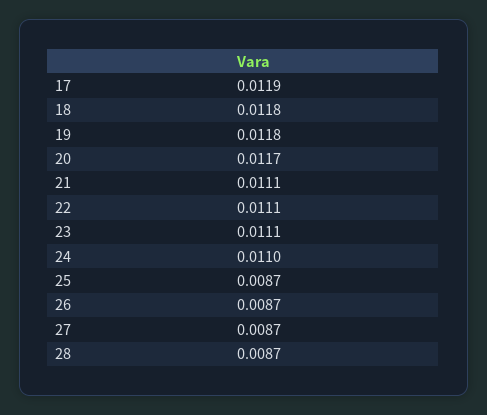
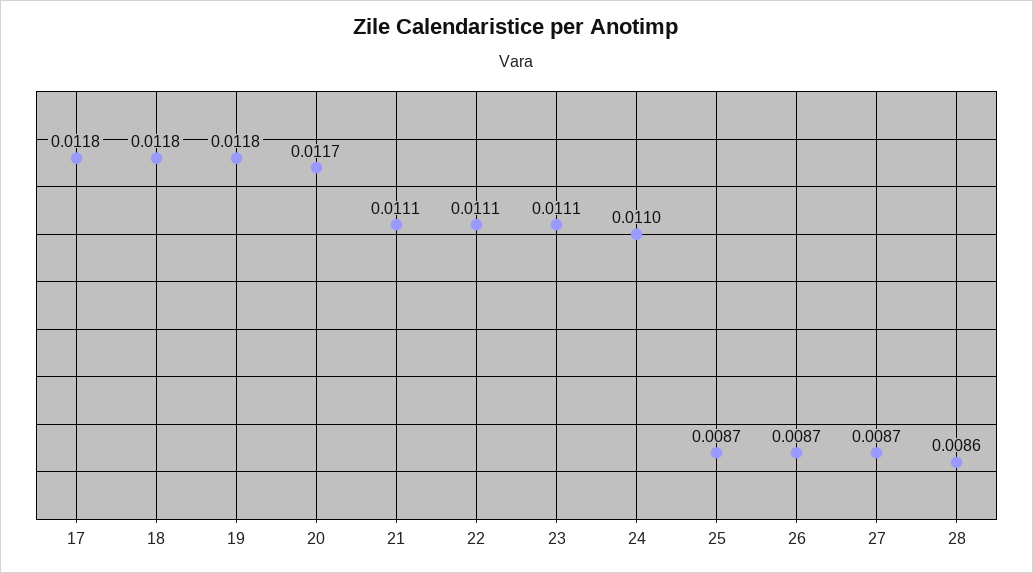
  {
-   "17": 0.0119,
+   "17": 0.0118,
    "18": 0.0118,
    "19": 0.0118,
    "20": 0.0117,
    "21": 0.0111,
    "22": 0.0111,
    "23": 0.0111,
    "24": 0.011,
    "25": 0.0087,
    "26": 0.0087,
    "27": 0.0087,
-   "28": 0.0087
+   "28": 0.0086
  }

